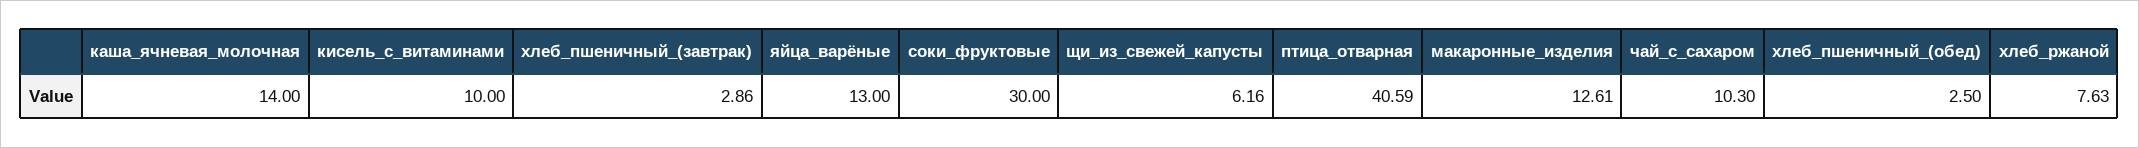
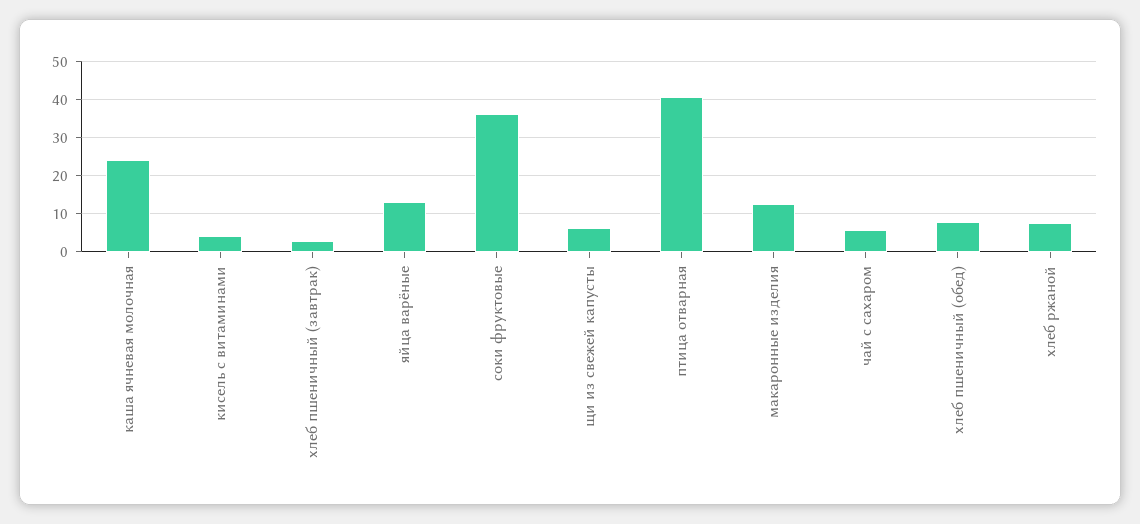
  {
-   "каша_ячневая_молочная": 14,
+   "каша_ячневая_молочная": 24,
-   "кисель_с_витаминами": 10,
+   "кисель_с_витаминами": 4,
    "хлеб_пшеничный_(завтрак)": 2.86,
    "яйца_варёные": 13,
-   "соки_фруктовые": 30,
+   "соки_фруктовые": 36,
    "щи_из_свежей_капусты": 6.16,
    "птица_отварная": 40.59,
    "макаронные_изделия": 12.61,
-   "чай_с_сахаром": 10.3,
+   "чай_с_сахаром": 6,
-   "хлеб_пшеничный_(обед)": 2.5,
+   "хлеб_пшеничный_(обед)": 8,
    "хлеб_ржаной": 7.63
  }

